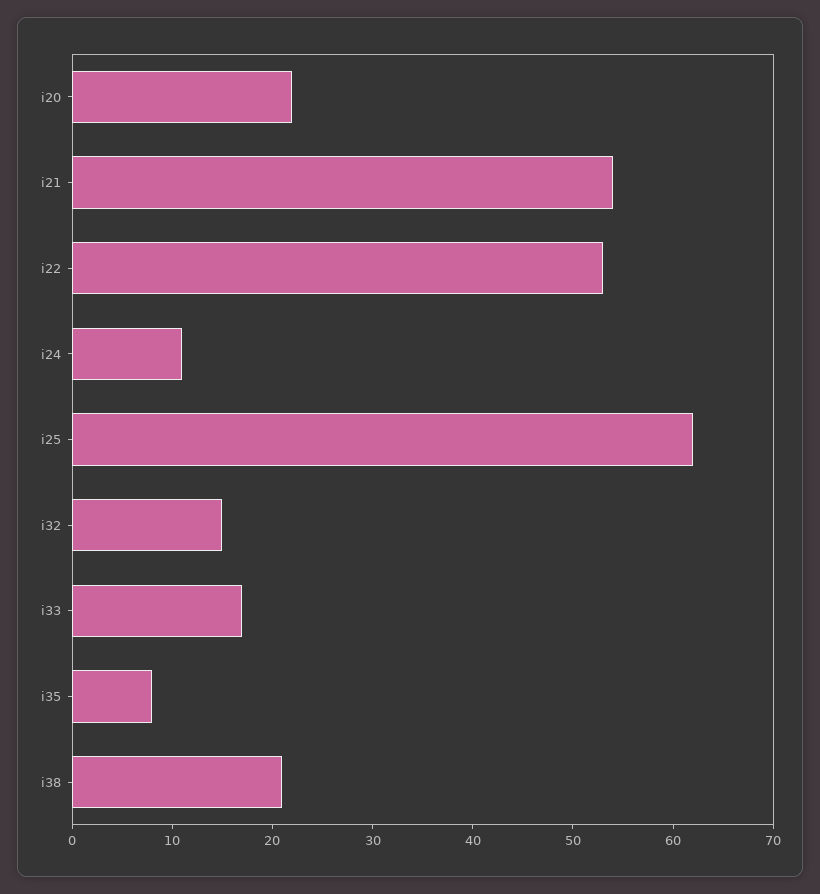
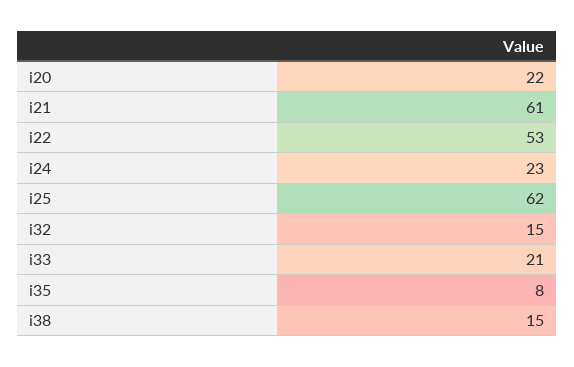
  {
    "i20": 22,
-   "i21": 54,
+   "i21": 61,
    "i22": 53,
-   "i24": 11,
+   "i24": 23,
    "i25": 62,
    "i32": 15,
-   "i33": 17,
+   "i33": 21,
    "i35": 8,
-   "i38": 21
+   "i38": 15
  }

